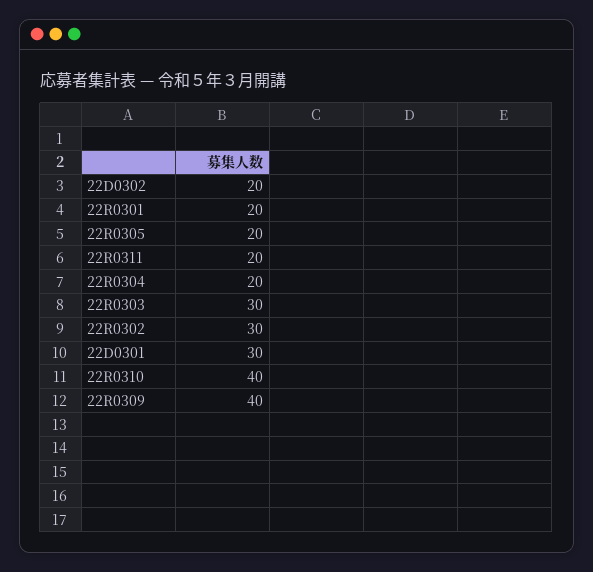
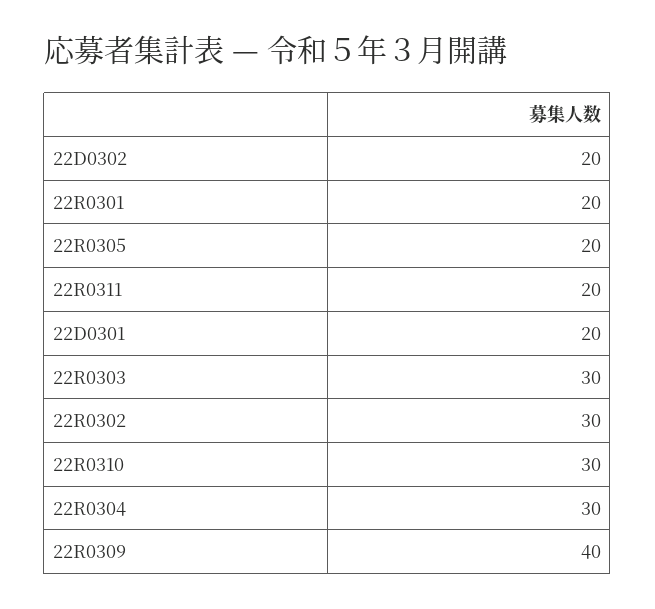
  {
    "22D0302": 20,
    "22R0301": 20,
    "22R0305": 20,
    "22R0311": 20,
-   "22R0304": 20,
+   "22R0304": 30,
    "22R0303": 30,
    "22R0302": 30,
-   "22D0301": 30,
+   "22D0301": 20,
-   "22R0310": 40,
+   "22R0310": 30,
    "22R0309": 40
  }

